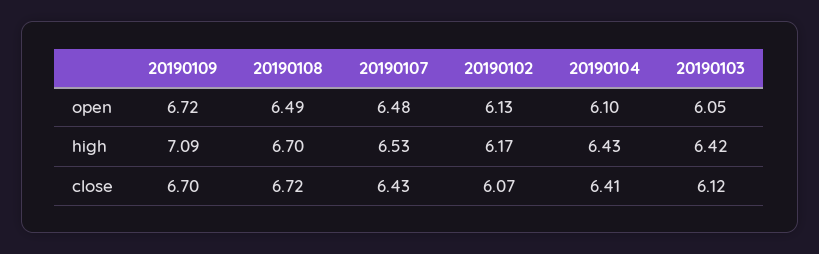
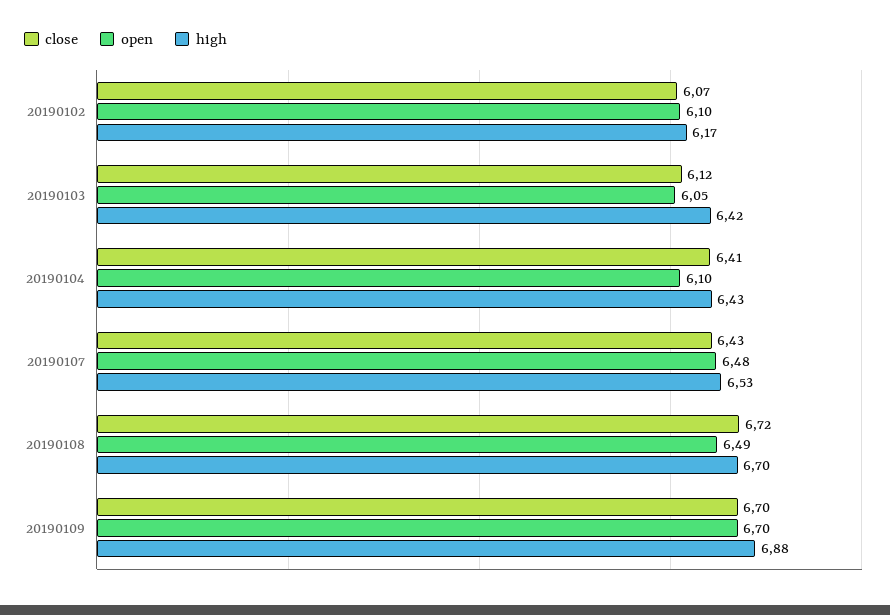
  {
    "open": {
-     "20190109": 6.72,
+     "20190109": 6.7,
      "20190108": 6.49,
      "20190107": 6.48,
-     "20190102": 6.13,
+     "20190102": 6.1,
      "20190104": 6.1,
      "20190103": 6.05
    },
    "high": {
-     "20190109": 7.09,
+     "20190109": 6.88,
      "20190108": 6.7,
      "20190107": 6.53,
      "20190102": 6.17,
      "20190104": 6.43,
      "20190103": 6.42
    },
    "close": {
      "20190109": 6.7,
      "20190108": 6.72,
      "20190107": 6.43,
      "20190102": 6.07,
      "20190104": 6.41,
      "20190103": 6.12
    }
  }

